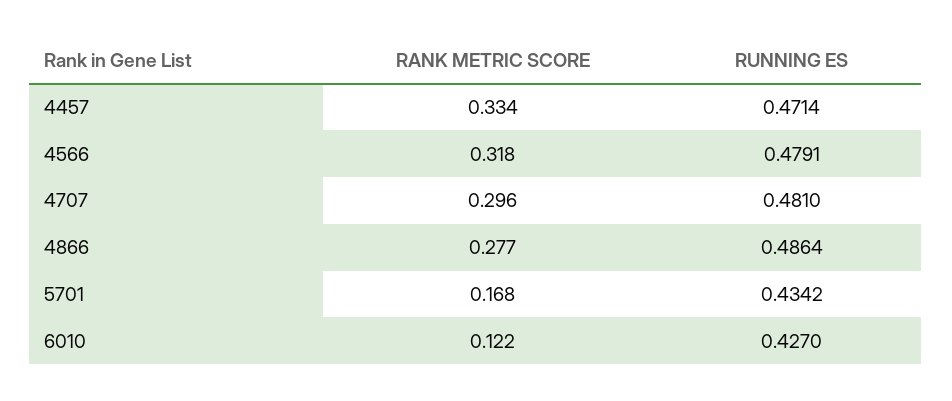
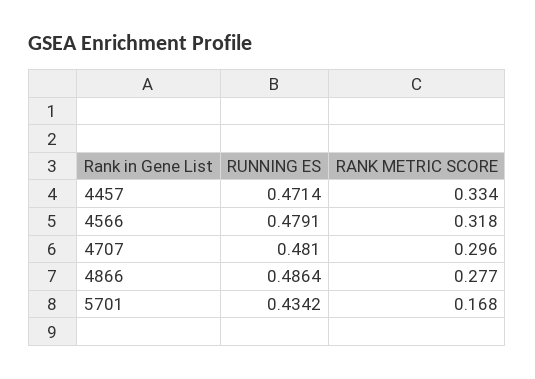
  {
    "RANK METRIC SCORE": {
      "4457": 0.334,
      "4566": 0.318,
      "4707": 0.296,
      "4866": 0.277,
-     "5701": 0.168,
+     "5701": 0.168
-     "6010": 0.122
    },
    "RUNNING ES": {
      "4457": 0.4714,
      "4566": 0.4791,
      "4707": 0.481,
      "4866": 0.4864,
-     "5701": 0.4342,
+     "5701": 0.4342
-     "6010": 0.427
    }
  }

